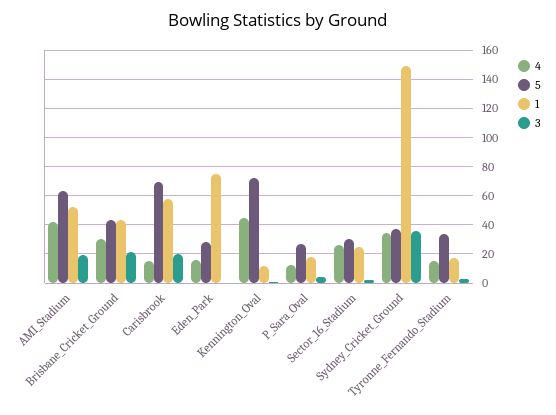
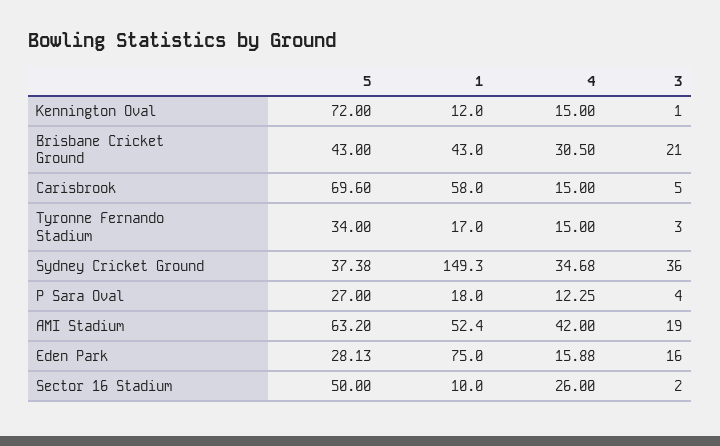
  {
    "4": {
      "AMI_Stadium": 42,
      "Brisbane_Cricket_Ground": 30.5,
      "Carisbrook": 15,
      "Eden_Park": 15.88,
-     "Kennington_Oval": 45,
+     "Kennington_Oval": 15,
      "P_Sara_Oval": 12.25,
      "Sector_16_Stadium": 26,
      "Sydney_Cricket_Ground": 34.68,
      "Tyronne_Fernando_Stadium": 15
    },
    "5": {
      "AMI_Stadium": 63.2,
      "Brisbane_Cricket_Ground": 43,
      "Carisbrook": 69.6,
      "Eden_Park": 28.13,
      "Kennington_Oval": 72,
      "P_Sara_Oval": 27,
-     "Sector_16_Stadium": 30,
+     "Sector_16_Stadium": 50,
      "Sydney_Cricket_Ground": 37.38,
      "Tyronne_Fernando_Stadium": 34
    },
    "1": {
      "AMI_Stadium": 52.4,
      "Brisbane_Cricket_Ground": 43,
      "Carisbrook": 58,
      "Eden_Park": 75,
      "Kennington_Oval": 12,
      "P_Sara_Oval": 18,
-     "Sector_16_Stadium": 25,
+     "Sector_16_Stadium": 10,
      "Sydney_Cricket_Ground": 149.3,
      "Tyronne_Fernando_Stadium": 17
    },
    "3": {
      "AMI_Stadium": 19,
      "Brisbane_Cricket_Ground": 21,
-     "Carisbrook": 20,
+     "Carisbrook": 5,
-     "Eden_Park": 0,
+     "Eden_Park": 16,
      "Kennington_Oval": 1,
      "P_Sara_Oval": 4,
      "Sector_16_Stadium": 2,
      "Sydney_Cricket_Ground": 36,
      "Tyronne_Fernando_Stadium": 3
    }
  }

